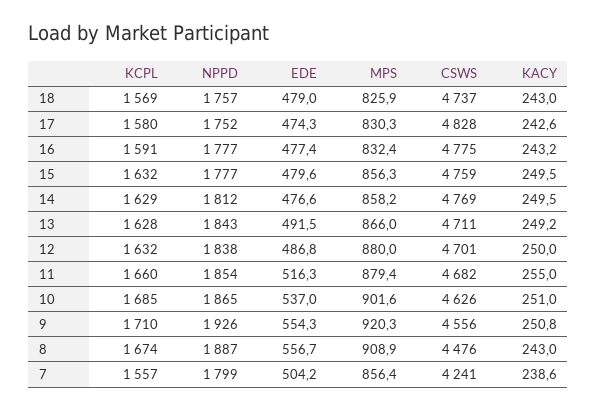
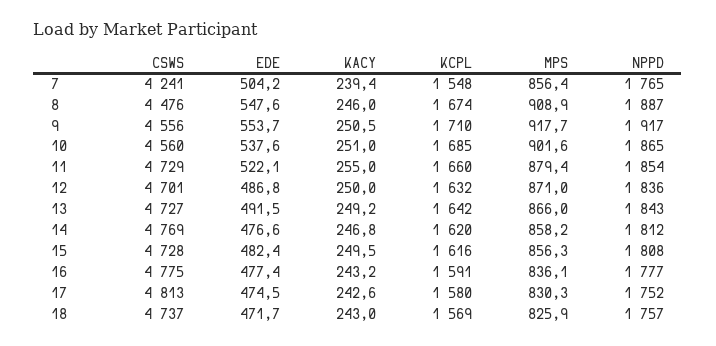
  {
    "KCPL": {
      "18": 1569,
      "17": 1580,
      "16": 1591,
-     "15": 1632,
+     "15": 1616,
-     "14": 1629,
+     "14": 1620,
-     "13": 1628,
+     "13": 1642,
      "12": 1632,
      "11": 1660,
      "10": 1685,
      "9": 1710,
      "8": 1674,
-     "7": 1557
+     "7": 1548
    },
    "NPPD": {
      "18": 1757,
      "17": 1752,
      "16": 1777,
-     "15": 1777,
+     "15": 1808,
      "14": 1812,
      "13": 1843,
-     "12": 1838,
+     "12": 1836,
      "11": 1854,
      "10": 1865,
-     "9": 1926,
+     "9": 1917,
      "8": 1887,
-     "7": 1799
+     "7": 1765
    },
    "EDE": {
-     "18": 479,
+     "18": 471.7,
-     "17": 474.3,
+     "17": 474.5,
      "16": 477.4,
-     "15": 479.6,
+     "15": 482.4,
      "14": 476.6,
      "13": 491.5,
      "12": 486.8,
-     "11": 516.3,
+     "11": 522.1,
-     "10": 537,
+     "10": 537.6,
-     "9": 554.3,
+     "9": 553.7,
-     "8": 556.7,
+     "8": 547.6,
      "7": 504.2
    },
    "MPS": {
      "18": 825.9,
      "17": 830.3,
-     "16": 832.4,
+     "16": 836.1,
      "15": 856.3,
      "14": 858.2,
      "13": 866,
-     "12": 880,
+     "12": 871,
      "11": 879.4,
      "10": 901.6,
-     "9": 920.3,
+     "9": 917.7,
      "8": 908.9,
      "7": 856.4
    },
    "CSWS": {
      "18": 4737,
-     "17": 4828,
+     "17": 4813,
      "16": 4775,
-     "15": 4759,
+     "15": 4728,
      "14": 4769,
-     "13": 4711,
+     "13": 4727,
      "12": 4701,
-     "11": 4682,
+     "11": 4729,
-     "10": 4626,
+     "10": 4560,
      "9": 4556,
      "8": 4476,
      "7": 4241
    },
    "KACY": {
      "18": 243,
      "17": 242.6,
      "16": 243.2,
      "15": 249.5,
-     "14": 249.5,
+     "14": 246.8,
      "13": 249.2,
      "12": 250,
      "11": 255,
      "10": 251,
-     "9": 250.8,
+     "9": 250.5,
-     "8": 243,
+     "8": 246,
-     "7": 238.6
+     "7": 239.4
    }
  }

